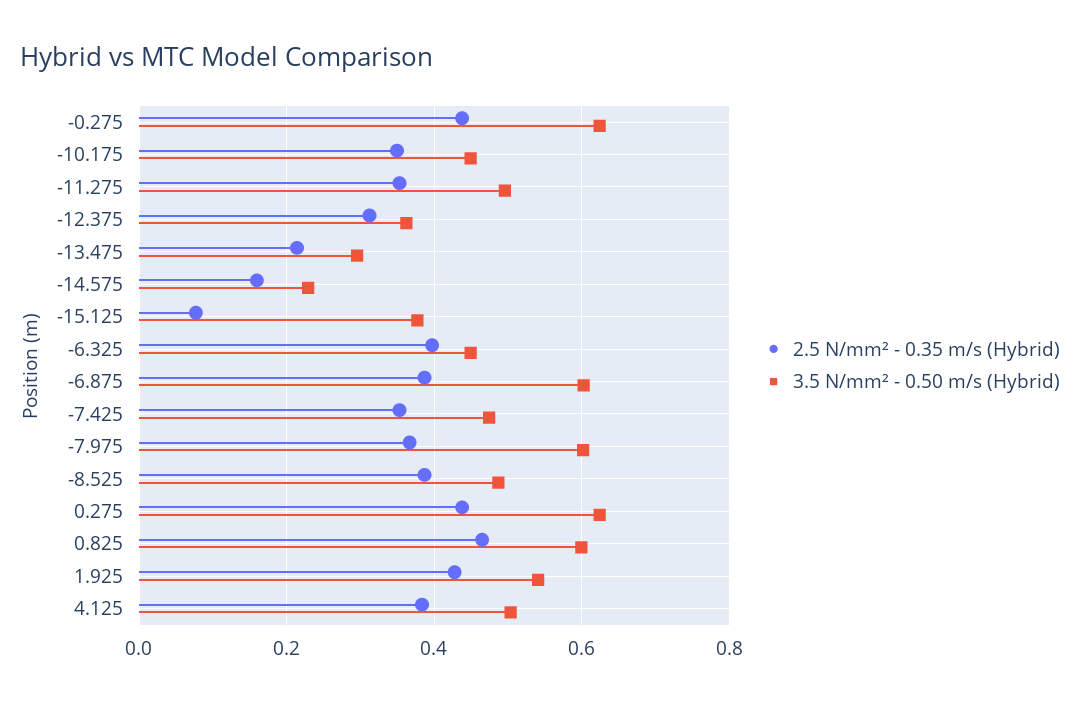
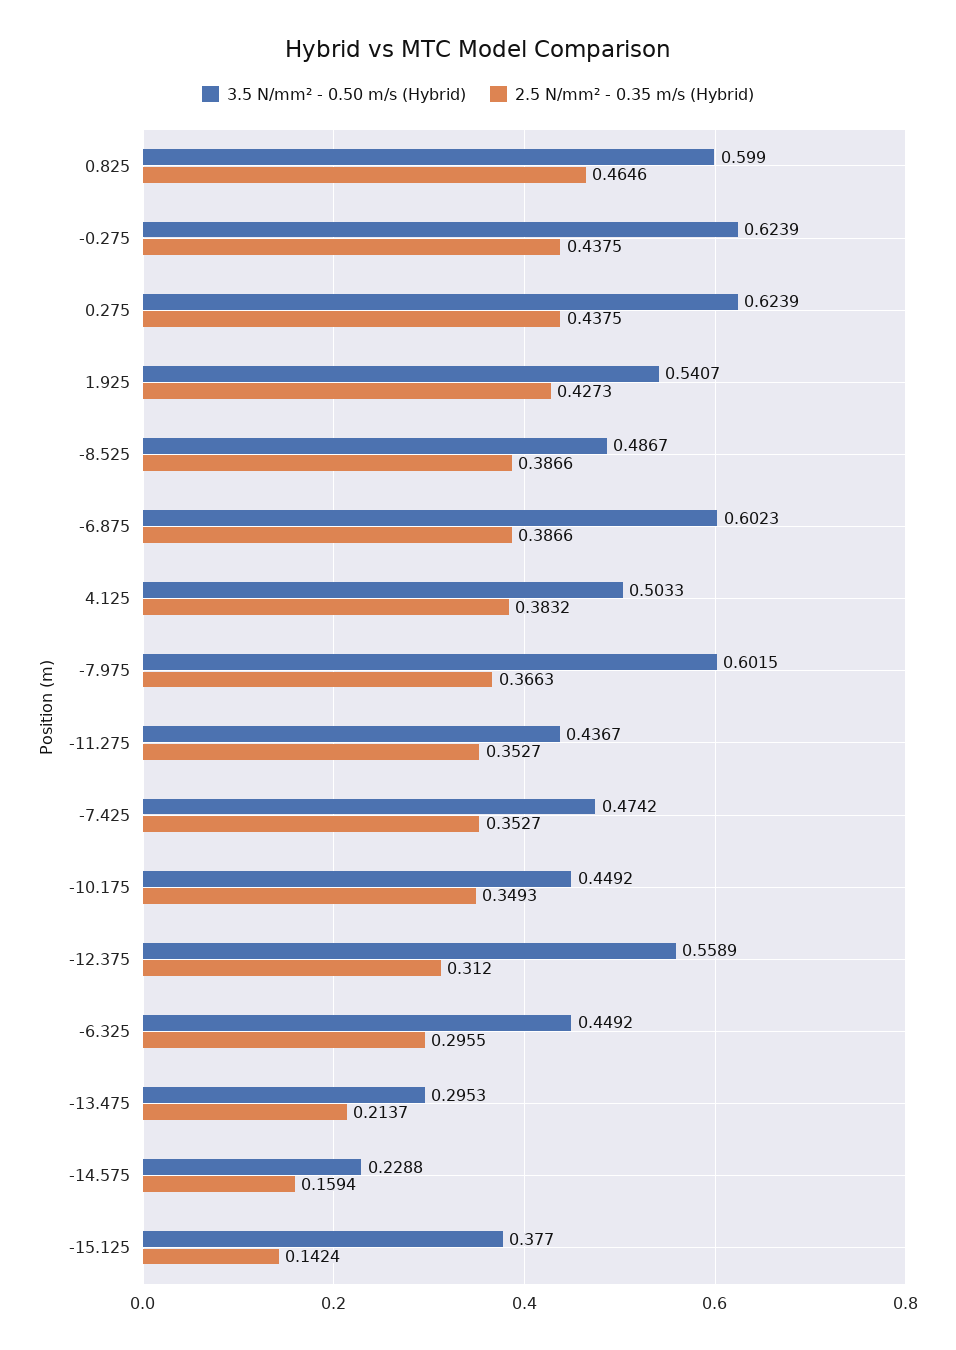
  {
    "2.5 N/mm² - 0.35 m/s (Hybrid)": {
      "-0.275": 0.4375,
      "-10.175": 0.3493,
      "-11.275": 0.3527,
      "-12.375": 0.312,
      "-13.475": 0.2137,
      "-14.575": 0.1594,
-     "-15.125": 0.08,
+     "-15.125": 0.1424,
-     "-6.325": 0.4,
+     "-6.325": 0.2955,
      "-6.875": 0.3866,
      "-7.425": 0.3527,
      "-7.975": 0.3663,
      "-8.525": 0.3866,
      "0.275": 0.4375,
      "0.825": 0.4646,
      "1.925": 0.4273,
      "4.125": 0.3832
    },
    "3.5 N/mm² - 0.50 m/s (Hybrid)": {
      "-0.275": 0.6239,
      "-10.175": 0.4492,
-     "-11.275": 0.5,
+     "-11.275": 0.4367,
-     "-12.375": 0.36,
+     "-12.375": 0.5589,
      "-13.475": 0.2953,
      "-14.575": 0.2288,
      "-15.125": 0.377,
      "-6.325": 0.4492,
      "-6.875": 0.6023,
      "-7.425": 0.4742,
      "-7.975": 0.6015,
      "-8.525": 0.4867,
      "0.275": 0.6239,
      "0.825": 0.599,
      "1.925": 0.5407,
      "4.125": 0.5033
    }
  }

